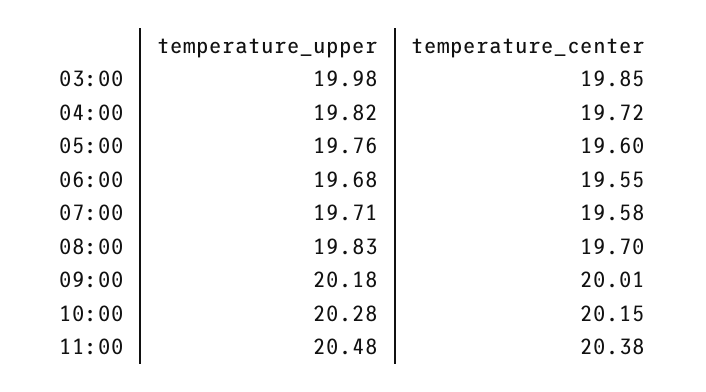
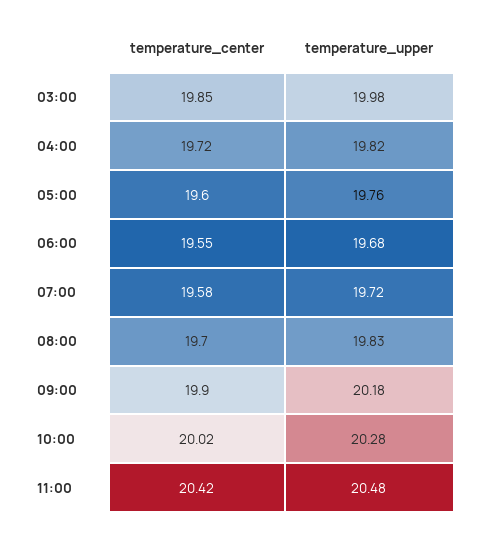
  {
    "temperature_upper": {
      "03:00": 19.98,
      "04:00": 19.82,
      "05:00": 19.76,
      "06:00": 19.68,
-     "07:00": 19.71,
+     "07:00": 19.72,
      "08:00": 19.83,
      "09:00": 20.18,
      "10:00": 20.28,
      "11:00": 20.48
    },
    "temperature_center": {
      "03:00": 19.85,
      "04:00": 19.72,
      "05:00": 19.6,
      "06:00": 19.55,
      "07:00": 19.58,
      "08:00": 19.7,
-     "09:00": 20.01,
+     "09:00": 19.9,
-     "10:00": 20.15,
+     "10:00": 20.02,
-     "11:00": 20.38
+     "11:00": 20.42
    }
  }

